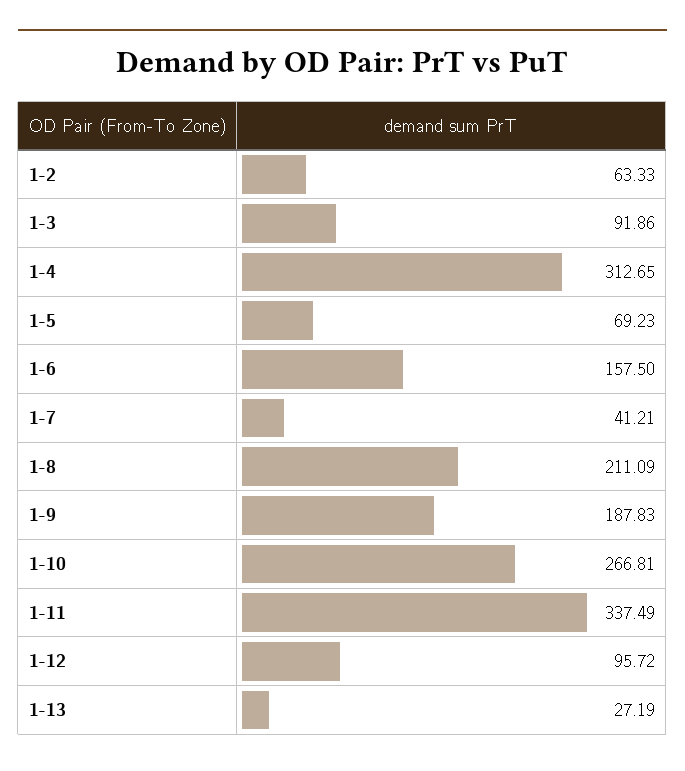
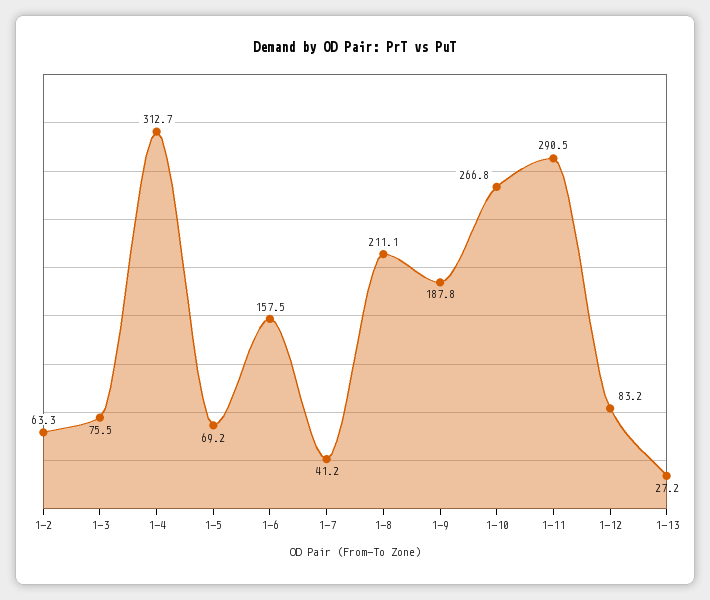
  {
    "1-2": 63.33,
-   "1-3": 91.86,
+   "1-3": 75.5,
    "1-4": 312.65,
    "1-5": 69.23,
    "1-6": 157.5,
    "1-7": 41.21,
    "1-8": 211.09,
    "1-9": 187.83,
    "1-10": 266.81,
-   "1-11": 337.49,
+   "1-11": 290.5,
-   "1-12": 95.72,
+   "1-12": 83.2,
    "1-13": 27.19
  }

